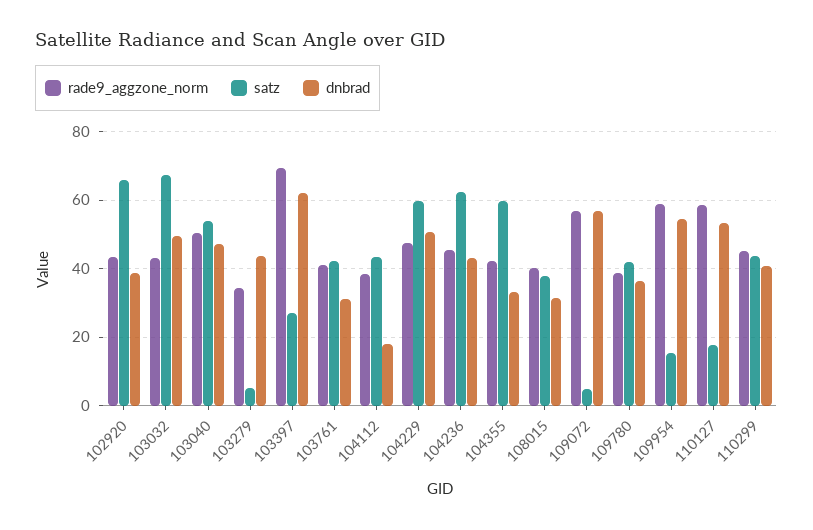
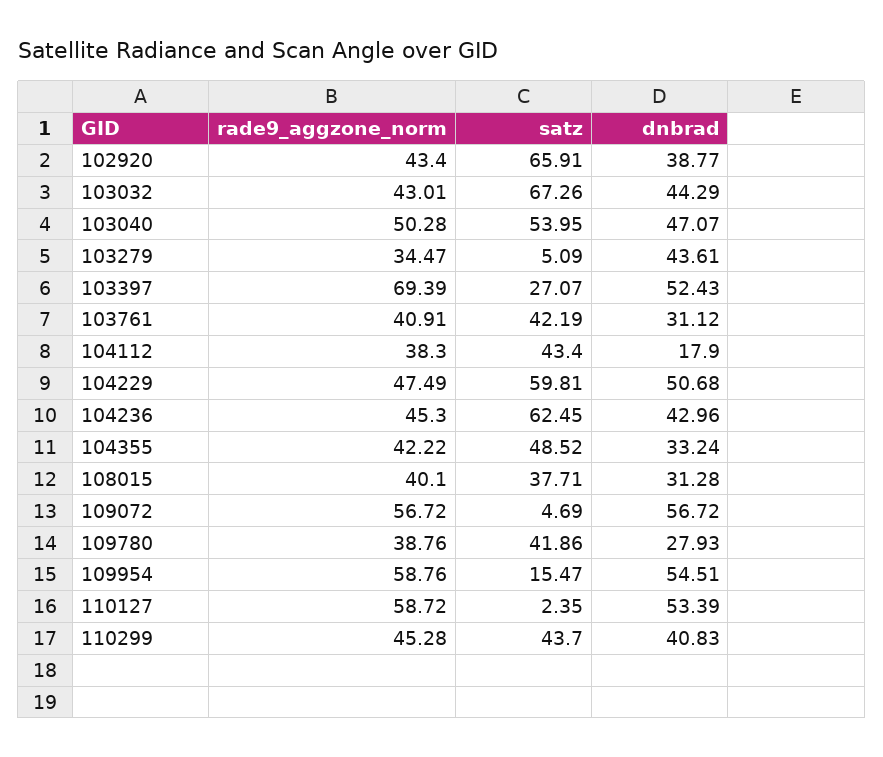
  {
    "rade9_aggzone_norm": {
      "102920": 43.4,
      "103032": 43.01,
      "103040": 50.28,
      "103279": 34.47,
      "103397": 69.39,
      "103761": 40.91,
      "104112": 38.3,
      "104229": 47.49,
      "104236": 45.3,
      "104355": 42.22,
      "108015": 40.1,
      "109072": 56.72,
      "109780": 38.76,
      "109954": 58.76,
      "110127": 58.72,
      "110299": 45.28
    },
    "satz": {
      "102920": 65.91,
      "103032": 67.26,
      "103040": 53.95,
      "103279": 5.09,
      "103397": 27.07,
      "103761": 42.19,
      "104112": 43.4,
      "104229": 59.81,
      "104236": 62.45,
-     "104355": 60,
+     "104355": 48.52,
      "108015": 37.71,
      "109072": 4.69,
      "109780": 41.86,
      "109954": 15.47,
-     "110127": 18,
+     "110127": 2.35,
      "110299": 43.7
    },
    "dnbrad": {
      "102920": 38.77,
-     "103032": 50,
+     "103032": 44.29,
      "103040": 47.07,
      "103279": 43.61,
-     "103397": 62,
+     "103397": 52.43,
      "103761": 31.12,
      "104112": 17.9,
      "104229": 50.68,
      "104236": 42.96,
      "104355": 33.24,
      "108015": 31.28,
      "109072": 56.72,
-     "109780": 36,
+     "109780": 27.93,
      "109954": 54.51,
      "110127": 53.39,
      "110299": 40.83
    }
  }

